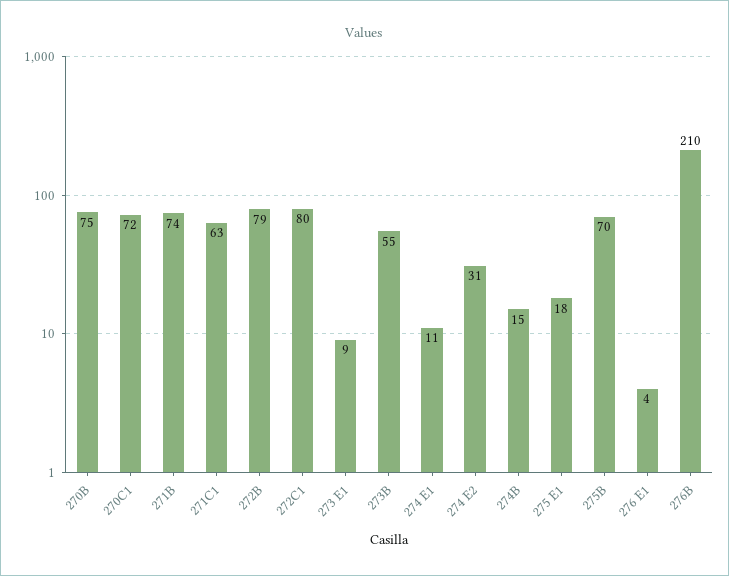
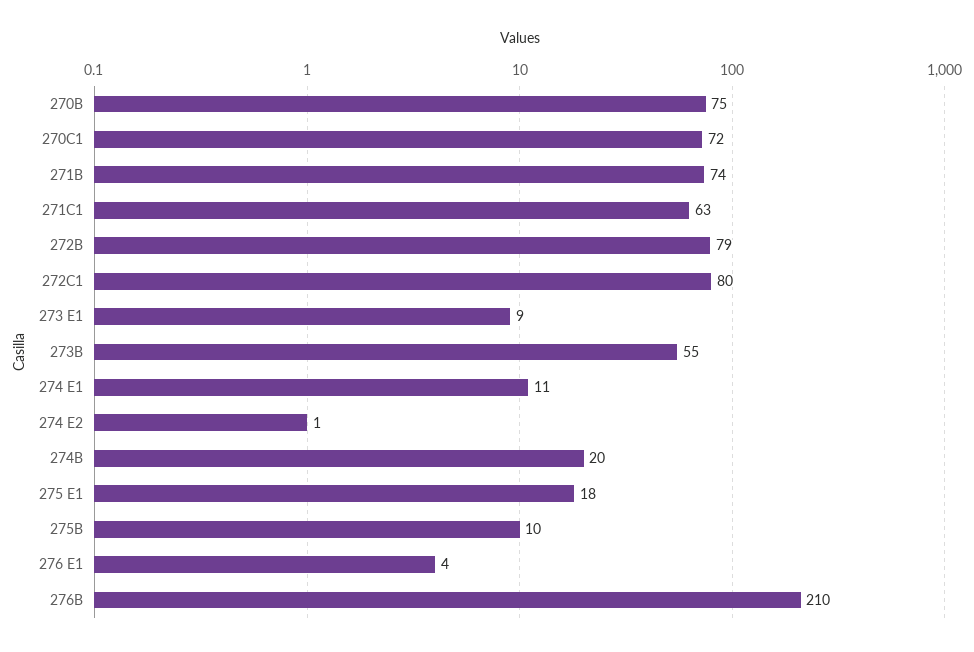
  {
    "270B": 75,
    "270C1": 72,
    "271B": 74,
    "271C1": 63,
    "272B": 79,
    "272C1": 80,
    "273 E1": 9,
    "273B": 55,
    "274 E1": 11,
-   "274 E2": 31,
+   "274 E2": 1,
-   "274B": 15,
+   "274B": 20,
    "275 E1": 18,
-   "275B": 70,
+   "275B": 10,
    "276 E1": 4,
    "276B": 210
  }

